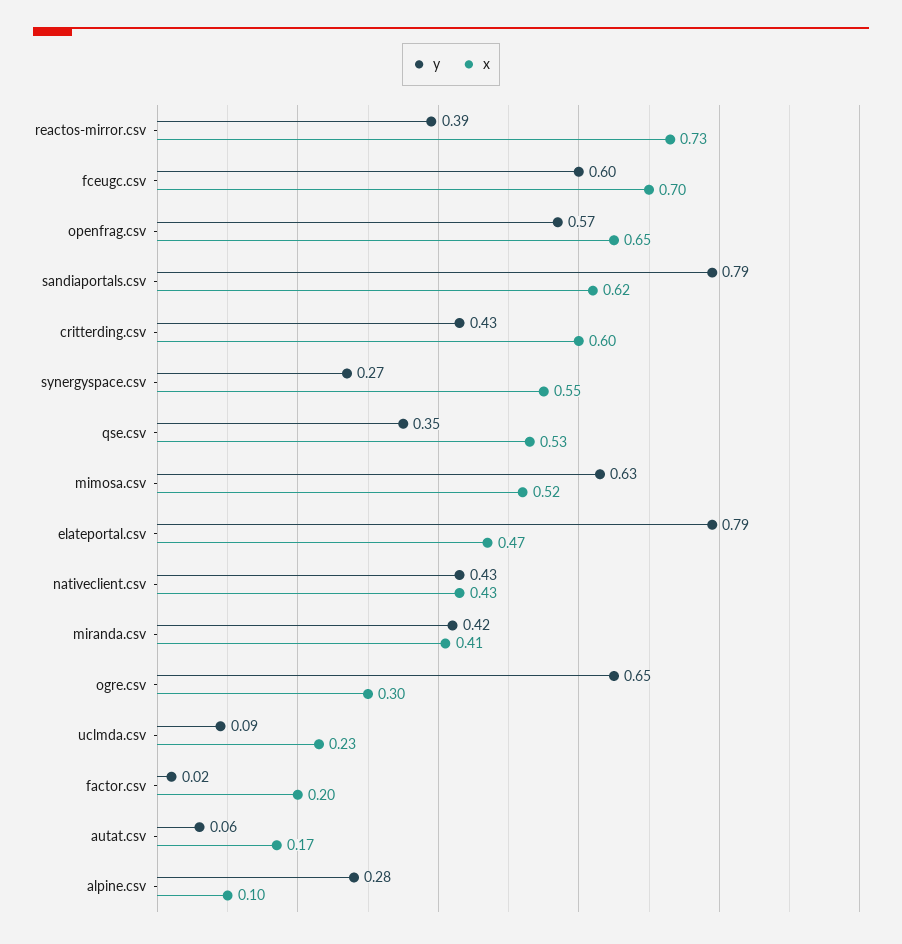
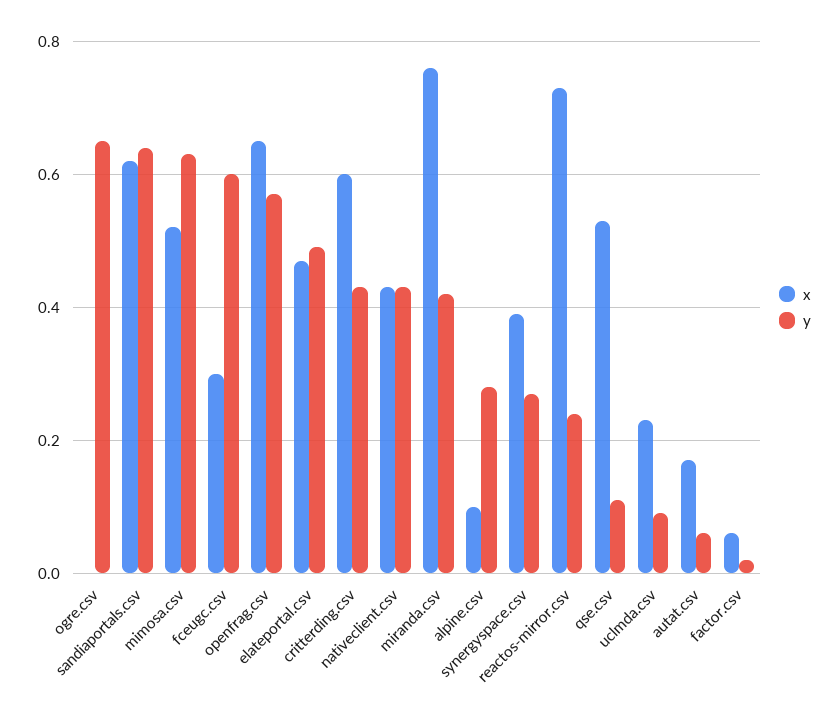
  {
    "y": {
-     "reactos-mirror.csv": 0.39,
+     "reactos-mirror.csv": 0.25,
      "fceugc.csv": 0.6,
      "openfrag.csv": 0.57,
-     "sandiaportals.csv": 0.79,
+     "sandiaportals.csv": 0.65,
      "critterding.csv": 0.43,
      "synergyspace.csv": 0.27,
-     "qse.csv": 0.35,
+     "qse.csv": 0.1,
      "mimosa.csv": 0.63,
-     "elateportal.csv": 0.79,
+     "elateportal.csv": 0.5,
      "nativeclient.csv": 0.43,
      "miranda.csv": 0.42,
      "ogre.csv": 0.65,
      "uclmda.csv": 0.09,
      "factor.csv": 0.02,
      "autat.csv": 0.06,
      "alpine.csv": 0.28
    },
    "x": {
      "reactos-mirror.csv": 0.73,
-     "fceugc.csv": 0.7,
+     "fceugc.csv": 0.3,
      "openfrag.csv": 0.65,
      "sandiaportals.csv": 0.62,
      "critterding.csv": 0.6,
-     "synergyspace.csv": 0.55,
+     "synergyspace.csv": 0.4,
      "qse.csv": 0.53,
      "mimosa.csv": 0.52,
      "elateportal.csv": 0.47,
      "nativeclient.csv": 0.43,
-     "miranda.csv": 0.41,
+     "miranda.csv": 0.75,
-     "ogre.csv": 0.3,
+     "ogre.csv": 0,
      "uclmda.csv": 0.23,
-     "factor.csv": 0.2,
+     "factor.csv": 0.05,
      "autat.csv": 0.17,
      "alpine.csv": 0.1
    }
  }

